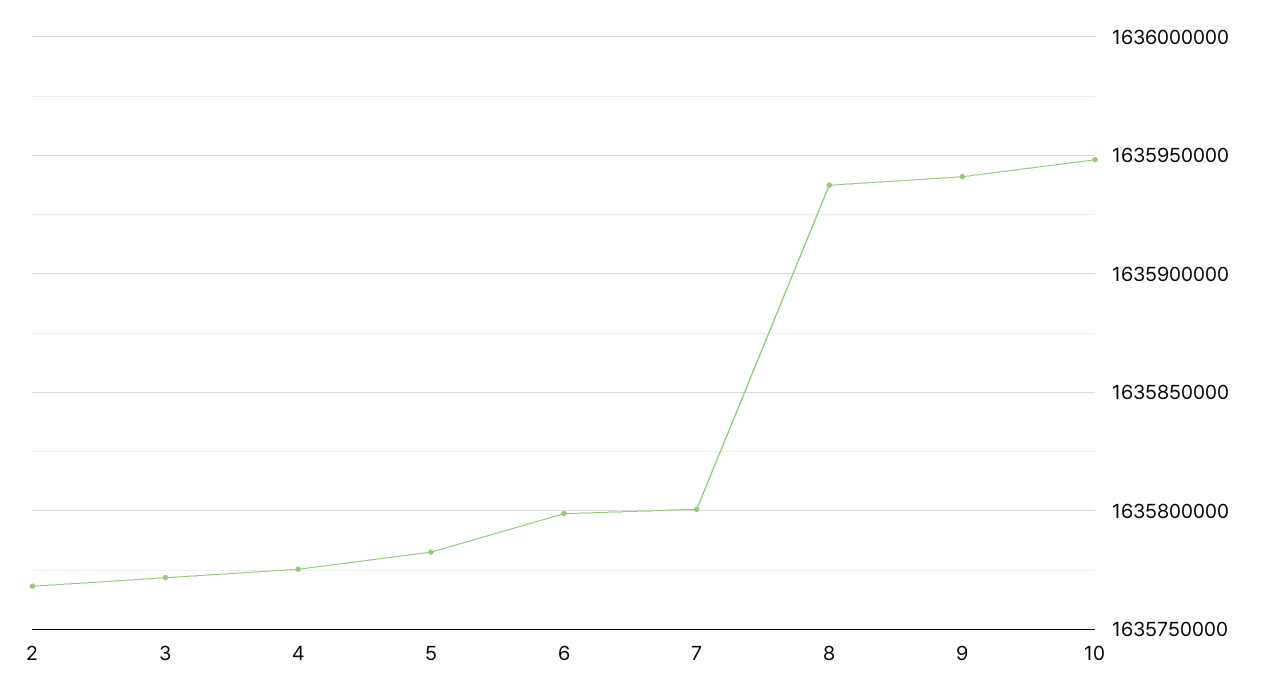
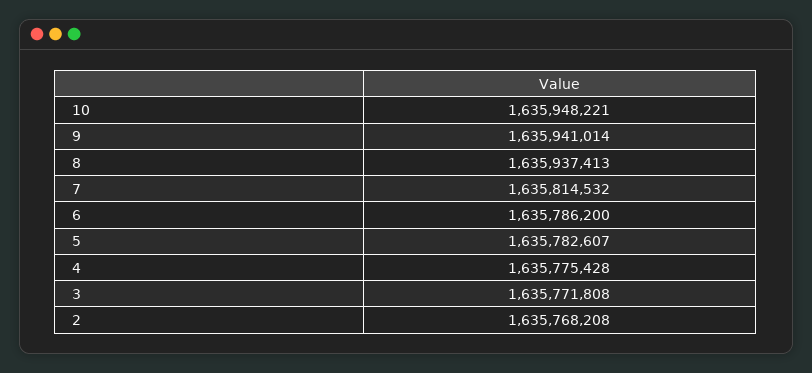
  {
    "2": 1635768208,
    "3": 1635771808,
    "4": 1635775428,
    "5": 1635782607,
-   "6": 1635800000,
+   "6": 1635786200,
-   "7": 1635800000,
+   "7": 1635814532,
    "8": 1635937413,
    "9": 1635941014,
    "10": 1635948221
  }

